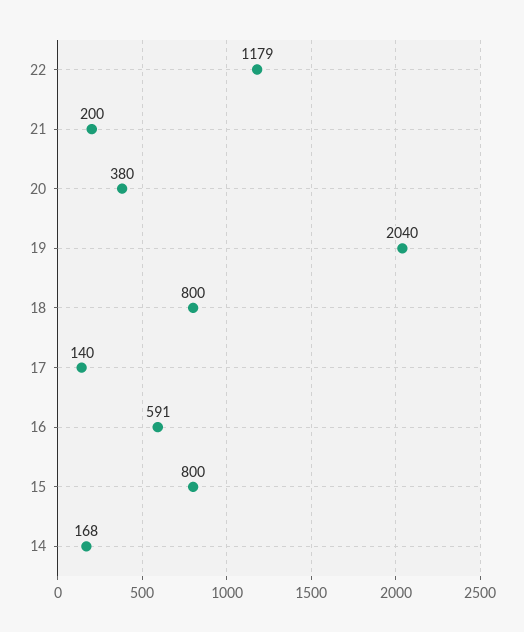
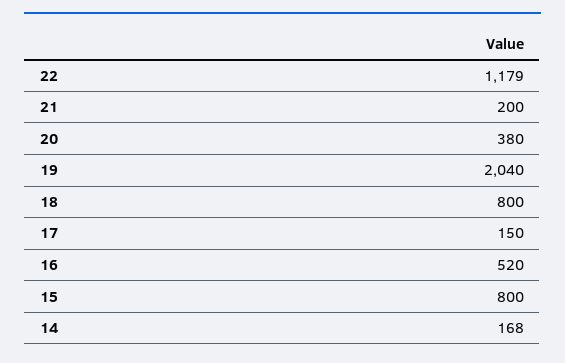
  {
    "22": 1179,
    "21": 200,
    "20": 380,
    "19": 2040,
    "18": 800,
-   "17": 140,
+   "17": 150,
-   "16": 591,
+   "16": 520,
    "15": 800,
    "14": 168
  }

